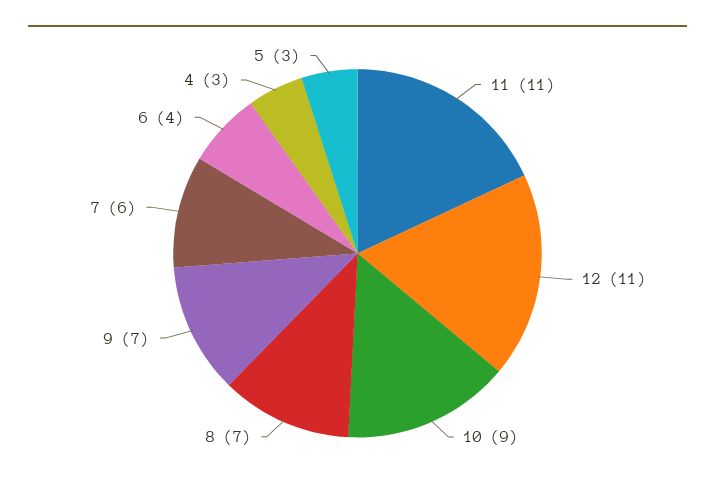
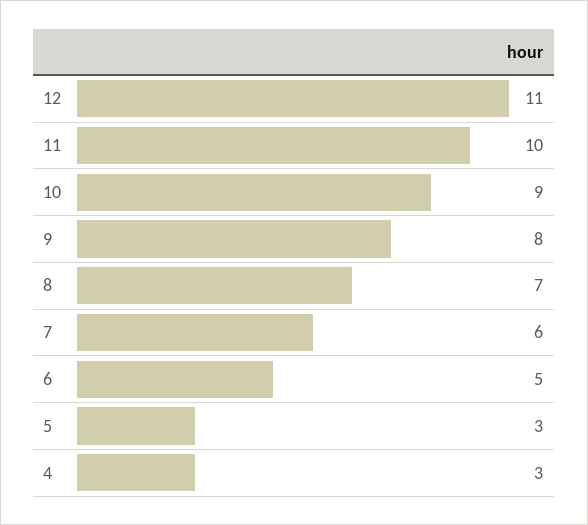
  {
-   "11": 11,
+   "11": 10,
    "12": 11,
    "10": 9,
    "8": 7,
-   "9": 7,
+   "9": 8,
    "7": 6,
-   "6": 4,
+   "6": 5,
    "4": 3,
    "5": 3
  }

